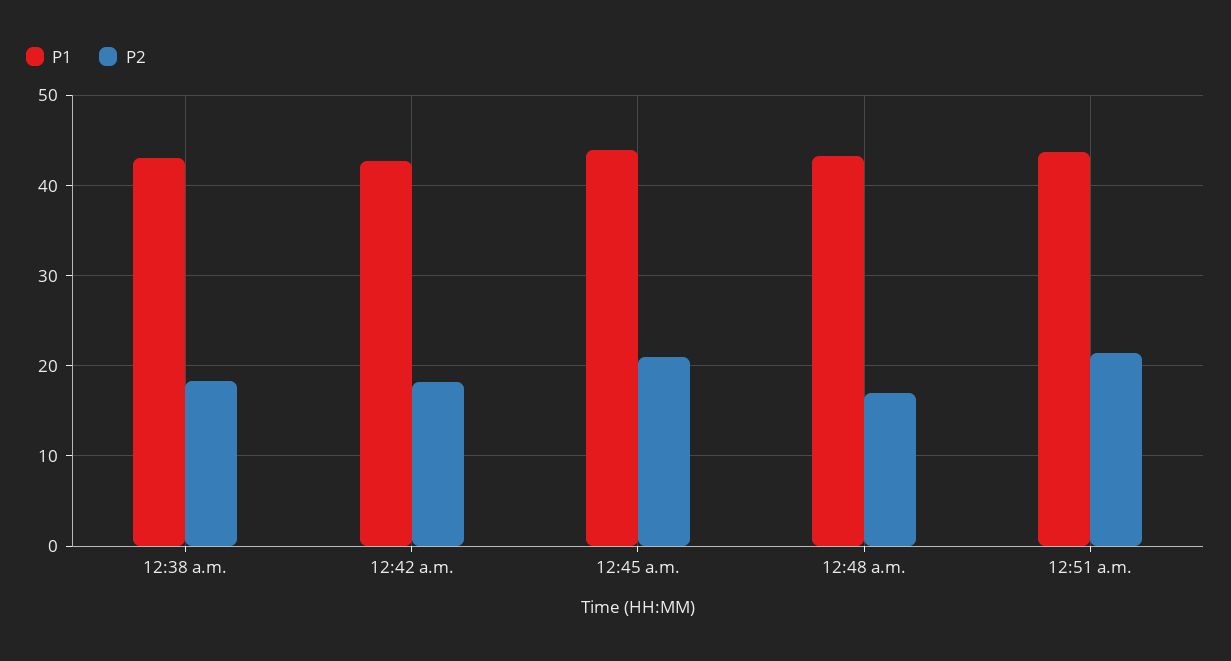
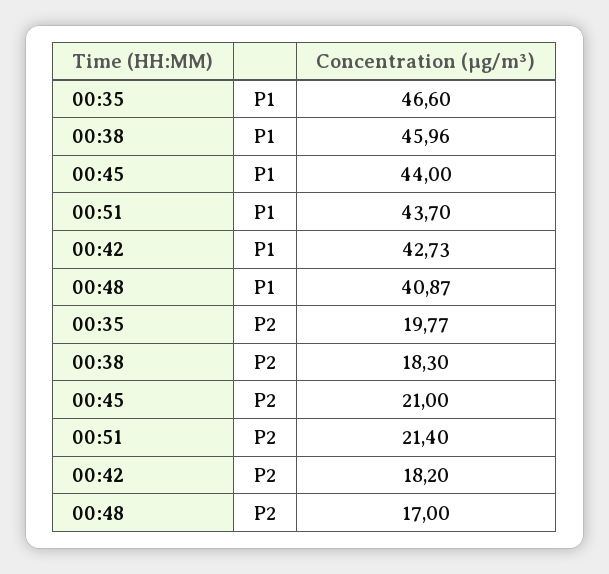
  {
    "P1": {
-     "12:38 a.m.": 43,
+     "12:38 a.m.": 45.96,
      "12:42 a.m.": 42.73,
      "12:45 a.m.": 44,
-     "12:48 a.m.": 43,
+     "12:48 a.m.": 40.87,
-     "12:51 a.m.": 43.7
+     "12:51 a.m.": 43.7,
+     "00:35": 46.6
    },
    "P2": {
      "12:38 a.m.": 18.3,
      "12:42 a.m.": 18.2,
      "12:45 a.m.": 21,
      "12:48 a.m.": 17,
-     "12:51 a.m.": 21.4
+     "12:51 a.m.": 21.4,
+     "00:35": 19.77
    }
  }

